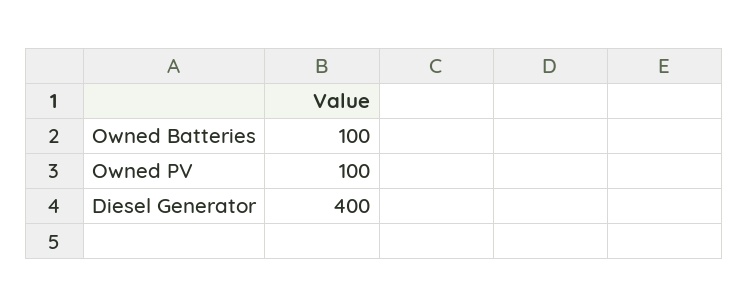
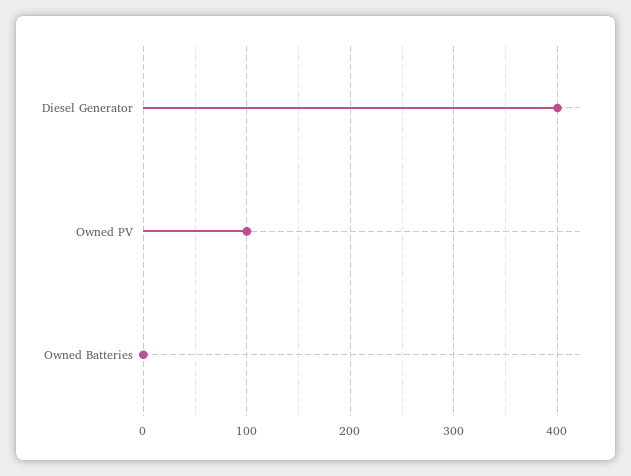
  {
-   "Owned Batteries": 100,
+   "Owned Batteries": 0,
    "Owned PV": 100,
    "Diesel Generator": 400
  }

